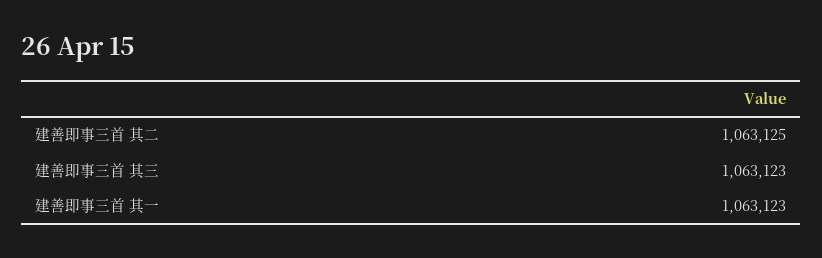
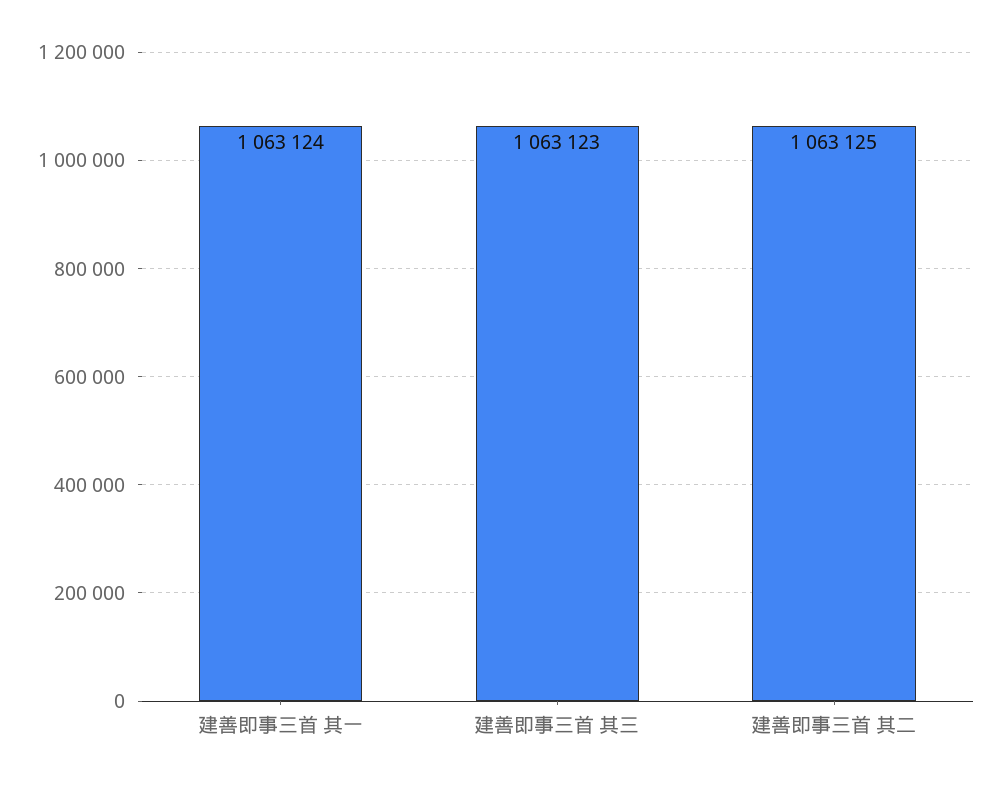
  {
    "建善即事三首 其二": 1063125,
    "建善即事三首 其三": 1063123,
-   "建善即事三首 其一": 1063123
+   "建善即事三首 其一": 1063124
  }

